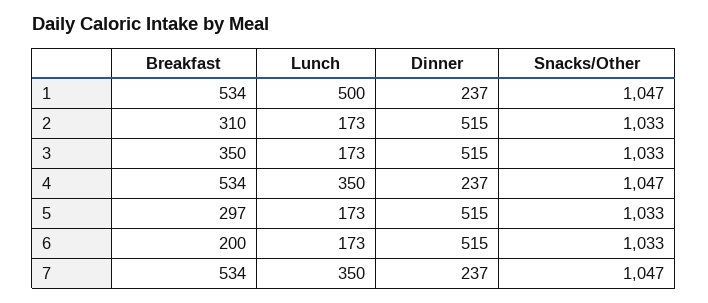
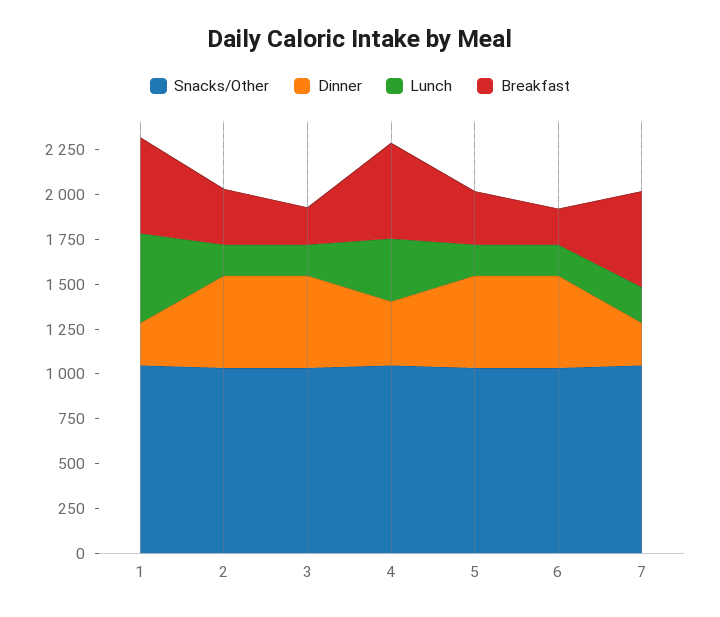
  {
    "Breakfast": {
      "1": 534,
      "2": 310,
-     "3": 350,
+     "3": 200,
      "4": 534,
      "5": 297,
      "6": 200,
      "7": 534
    },
    "Lunch": {
      "1": 500,
      "2": 173,
      "3": 173,
      "4": 350,
      "5": 173,
      "6": 173,
-     "7": 350
+     "7": 200
    },
    "Dinner": {
      "1": 237,
      "2": 515,
      "3": 515,
-     "4": 237,
+     "4": 350,
      "5": 515,
      "6": 515,
      "7": 237
    },
    "Snacks/Other": {
      "1": 1047,
      "2": 1033,
      "3": 1033,
      "4": 1047,
      "5": 1033,
      "6": 1033,
      "7": 1047
    }
  }

